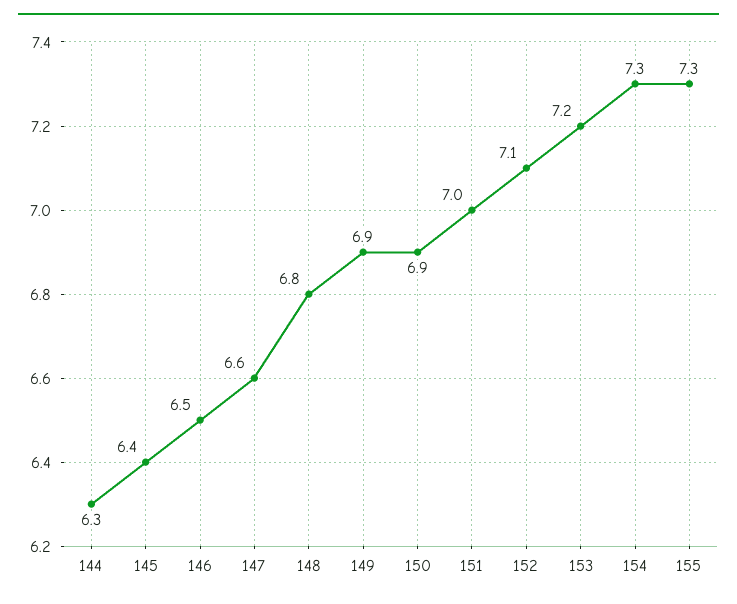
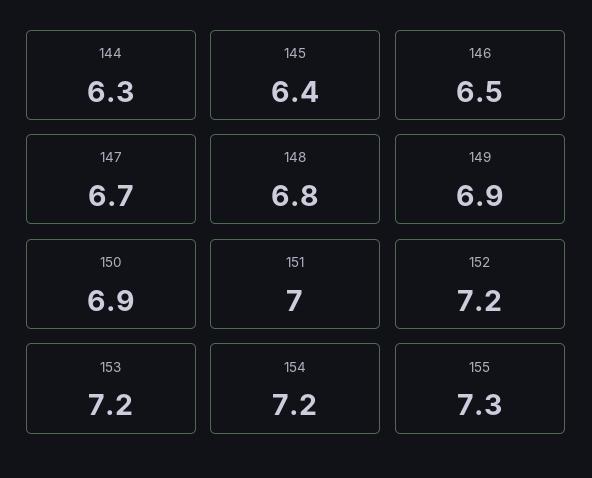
  {
    "144": 6.3,
    "145": 6.4,
    "146": 6.5,
-   "147": 6.6,
+   "147": 6.7,
    "148": 6.8,
    "149": 6.9,
    "150": 6.9,
    "151": 7,
-   "152": 7.1,
+   "152": 7.2,
    "153": 7.2,
-   "154": 7.3,
+   "154": 7.2,
    "155": 7.3
  }

